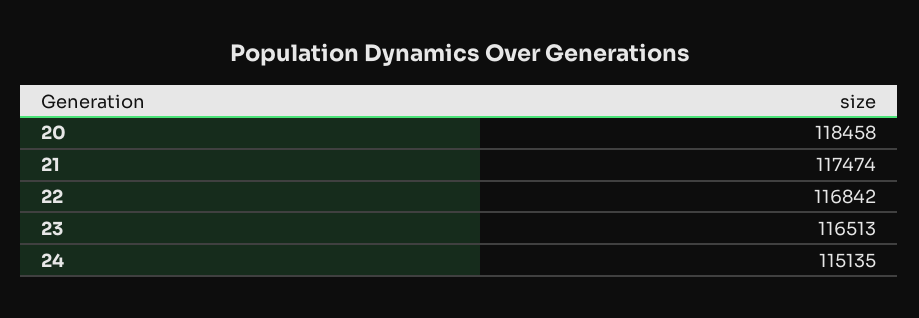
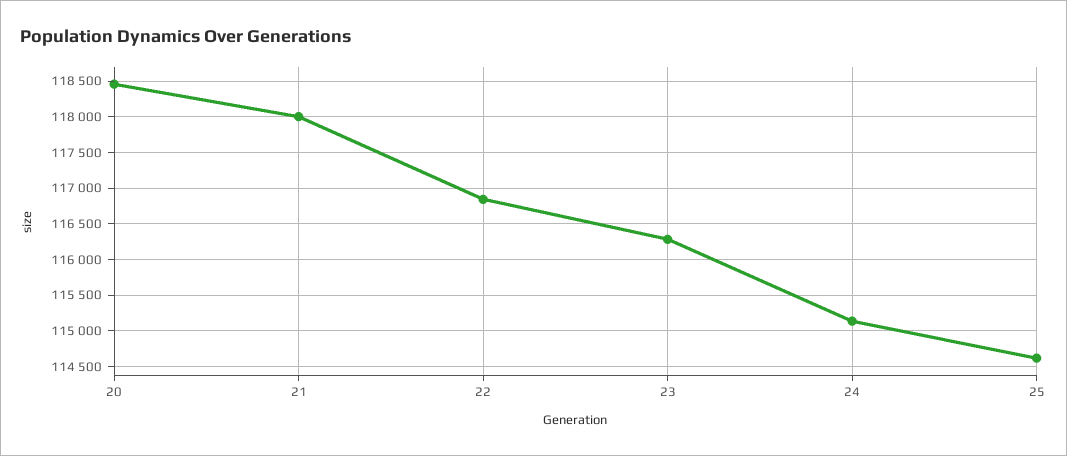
  {
    "20": 118458,
-   "21": 117474,
+   "21": 118000,
    "22": 116842,
-   "23": 116513,
+   "23": 116300,
-   "24": 115135
+   "24": 115135,
+   "25": 114600
  }

